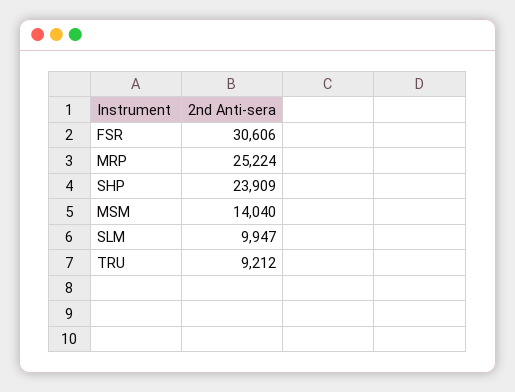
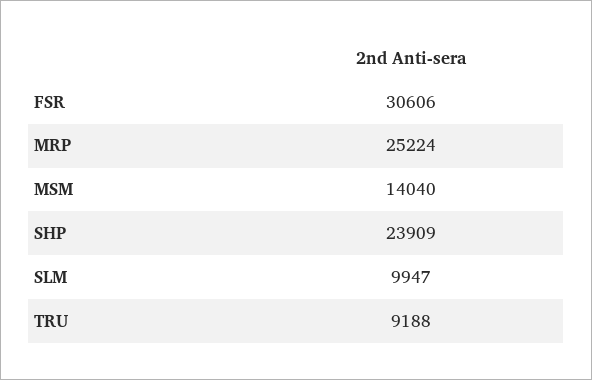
  {
    "FSR": 30606,
    "MRP": 25224,
    "SHP": 23909,
    "MSM": 14040,
    "SLM": 9947,
-   "TRU": 9212
+   "TRU": 9188
  }

